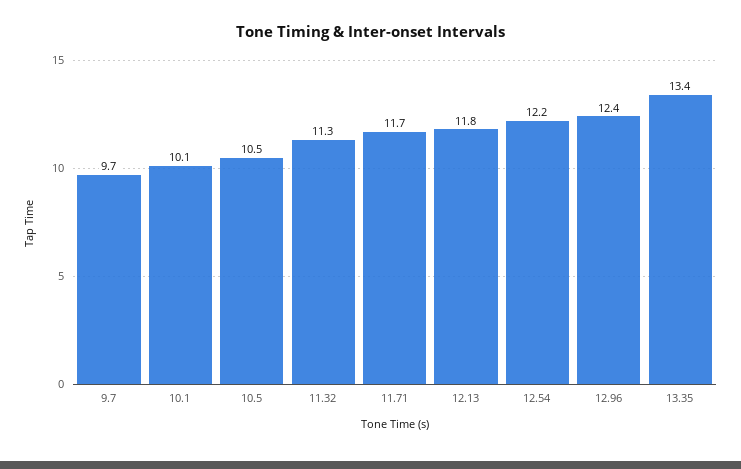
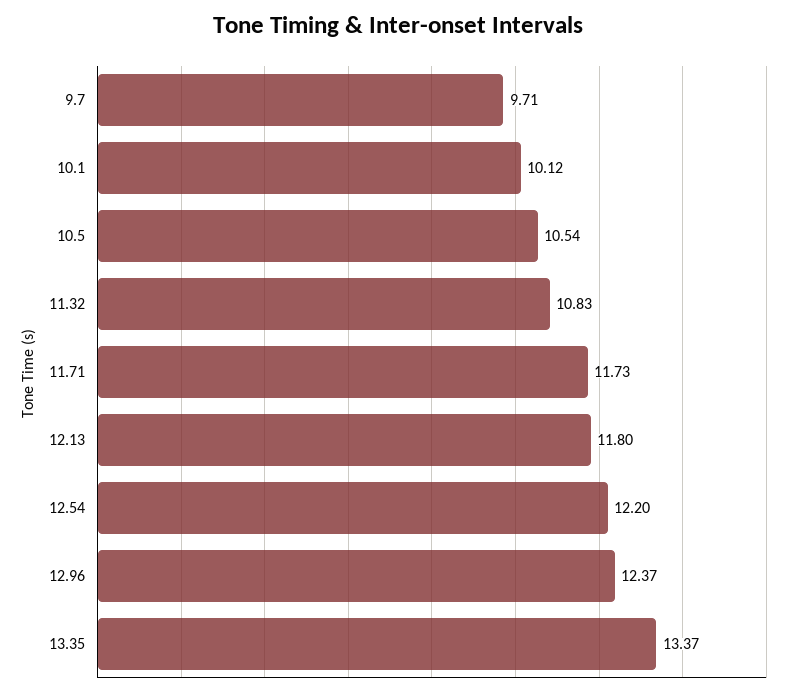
  {
    "9.7": 9.71,
    "10.1": 10.12,
    "10.5": 10.54,
-   "11.32": 11.3,
+   "11.32": 10.83,
    "11.71": 11.73,
    "12.13": 11.8,
    "12.54": 12.2,
    "12.96": 12.37,
    "13.35": 13.37
  }

